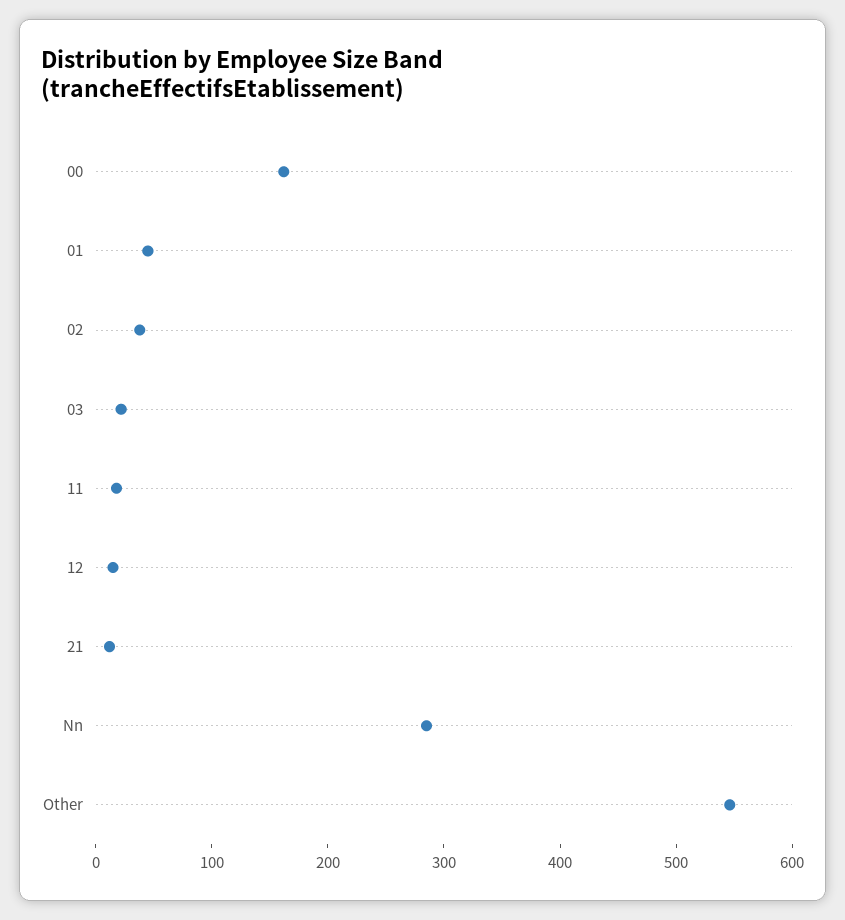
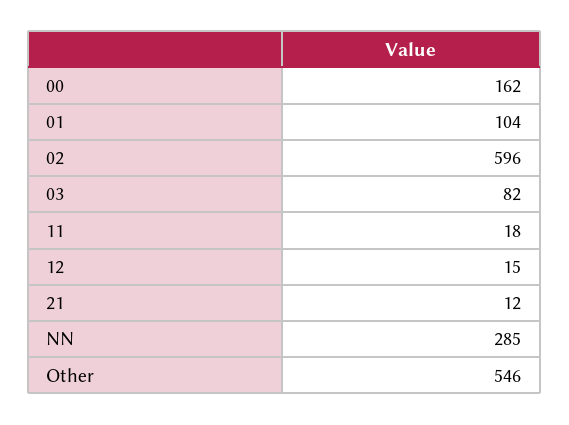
  {
    "00": 162,
-   "01": 40,
+   "01": 104,
-   "02": 40,
+   "02": 596,
-   "03": 20,
+   "03": 82,
    "11": 18,
    "12": 15,
    "21": 12,
    "Nn": 285,
    "Other": 546
  }

